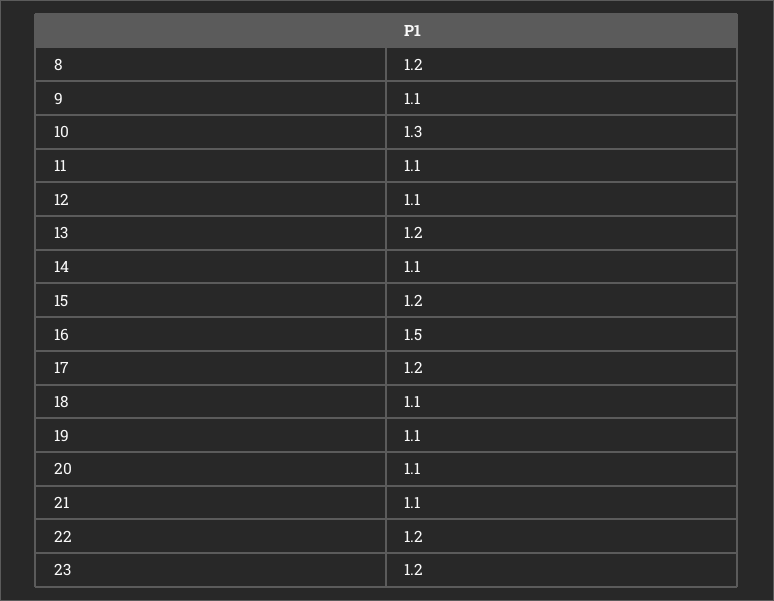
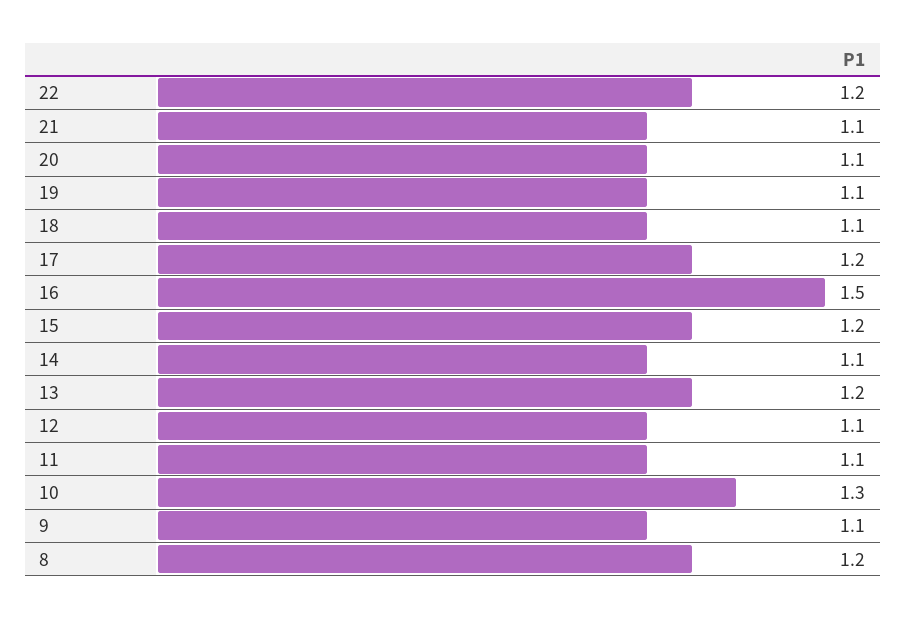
  {
    "8": 1.2,
    "9": 1.1,
    "10": 1.3,
    "11": 1.1,
    "12": 1.1,
    "13": 1.2,
    "14": 1.1,
    "15": 1.2,
    "16": 1.5,
    "17": 1.2,
    "18": 1.1,
    "19": 1.1,
    "20": 1.1,
    "21": 1.1,
-   "22": 1.2,
+   "22": 1.2
-   "23": 1.2
  }

